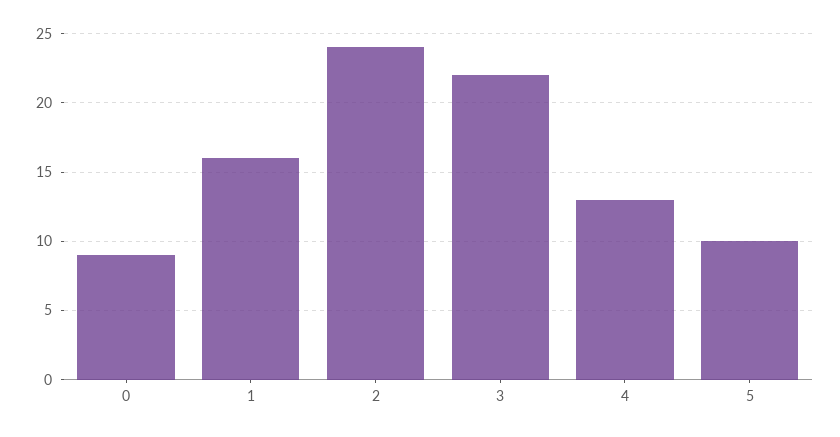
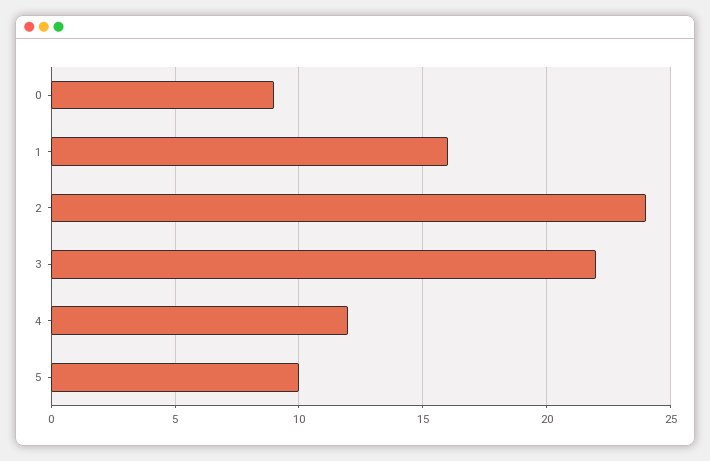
  {
    "0": 9,
    "1": 16,
    "2": 24,
    "3": 22,
-   "4": 13,
+   "4": 12,
    "5": 10
  }

